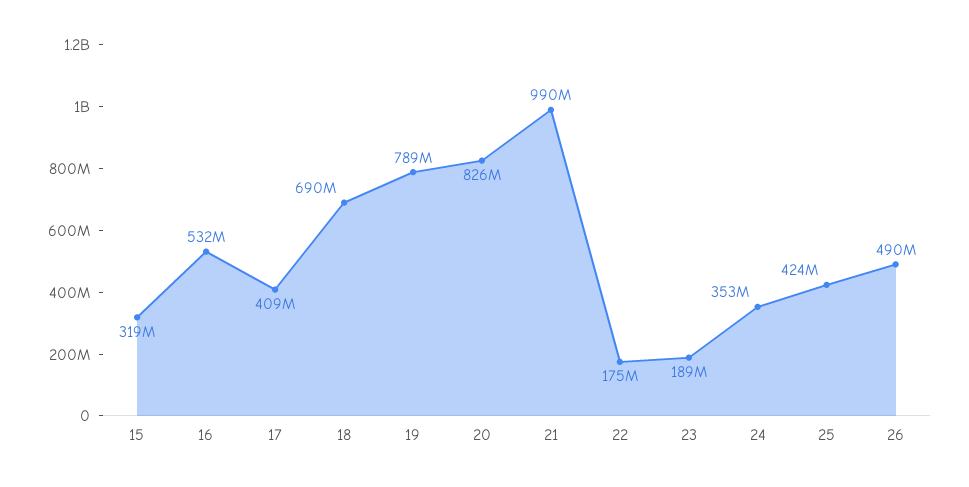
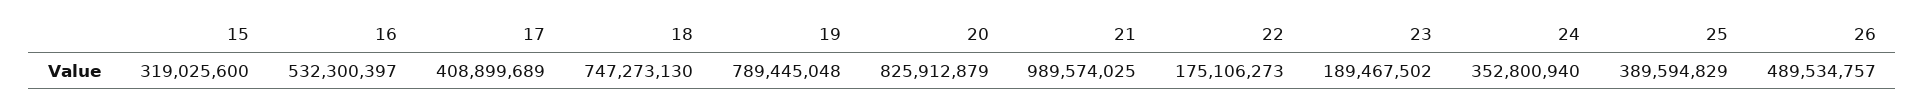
  {
    "15": 319025600,
    "16": 532300397,
    "17": 408899689,
-   "18": 690000000,
+   "18": 747273130,
    "19": 789445048,
    "20": 825912879,
    "21": 989574025,
    "22": 175106273,
    "23": 189467502,
    "24": 352800940,
-   "25": 424000000,
+   "25": 389594829,
    "26": 489534757
  }

